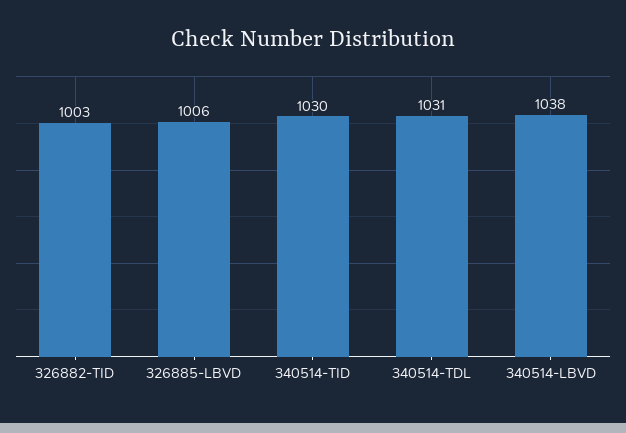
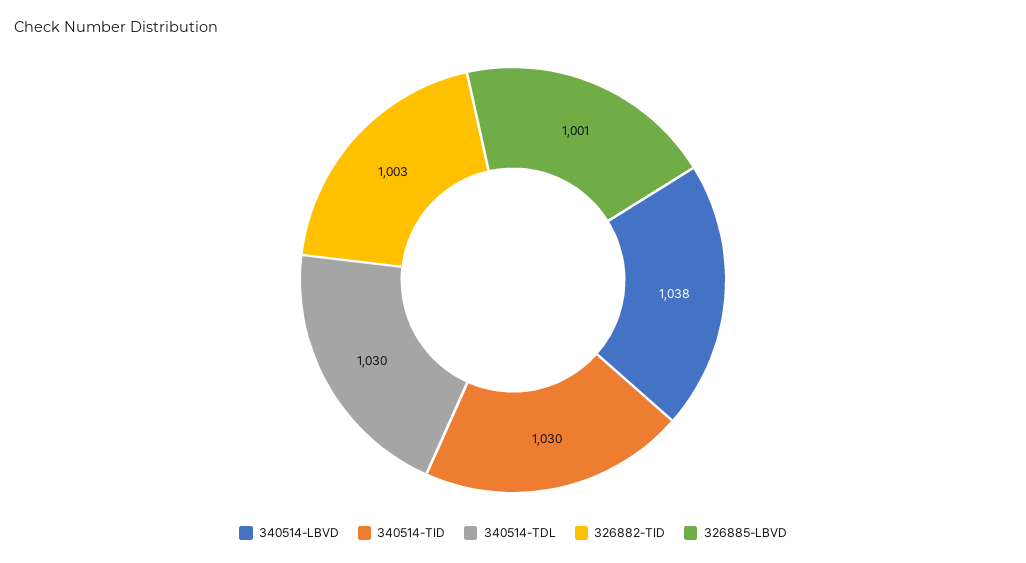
  {
    "326882-TID": 1003,
-   "326885-LBVD": 1006,
+   "326885-LBVD": 1001,
    "340514-TID": 1030,
-   "340514-TDL": 1031,
+   "340514-TDL": 1030,
    "340514-LBVD": 1038
  }

